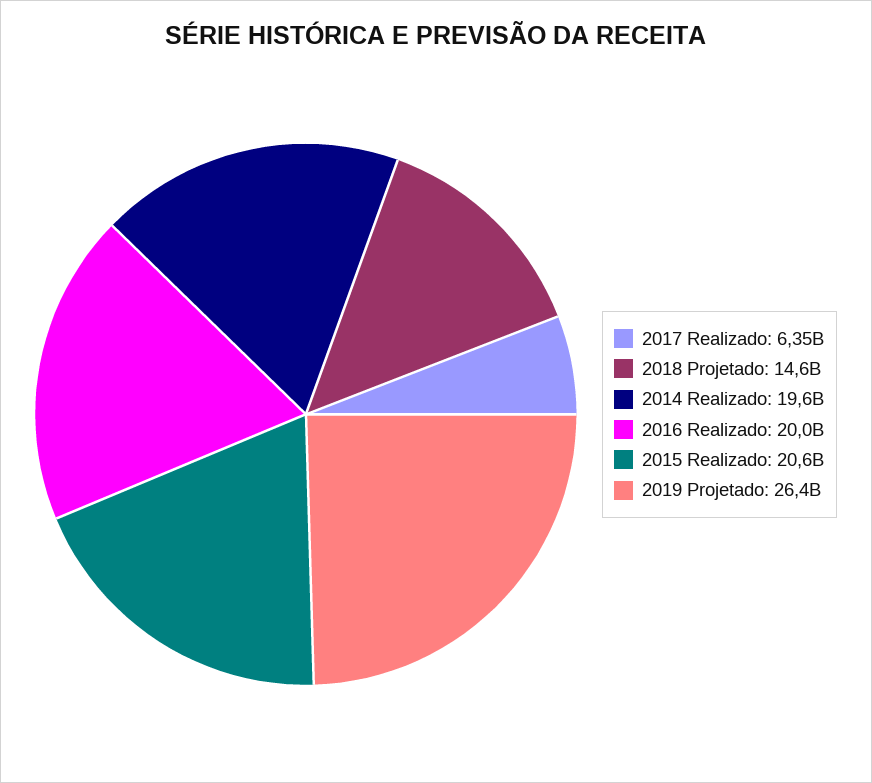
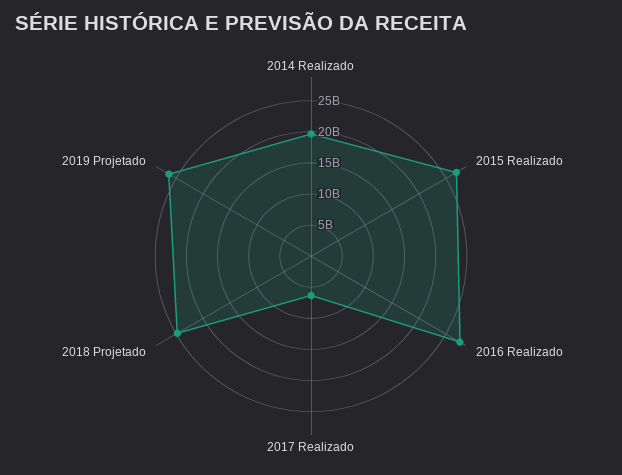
  {
    "2017 Realizado": 6350000000,
-   "2018 Projetado": 14600000000,
+   "2018 Projetado": 25000000000,
    "2014 Realizado": 19600000000,
-   "2016 Realizado": 20000000000,
+   "2016 Realizado": 27500000000,
-   "2015 Realizado": 20600000000,
+   "2015 Realizado": 27500000000,
    "2019 Projetado": 26400000000
  }

